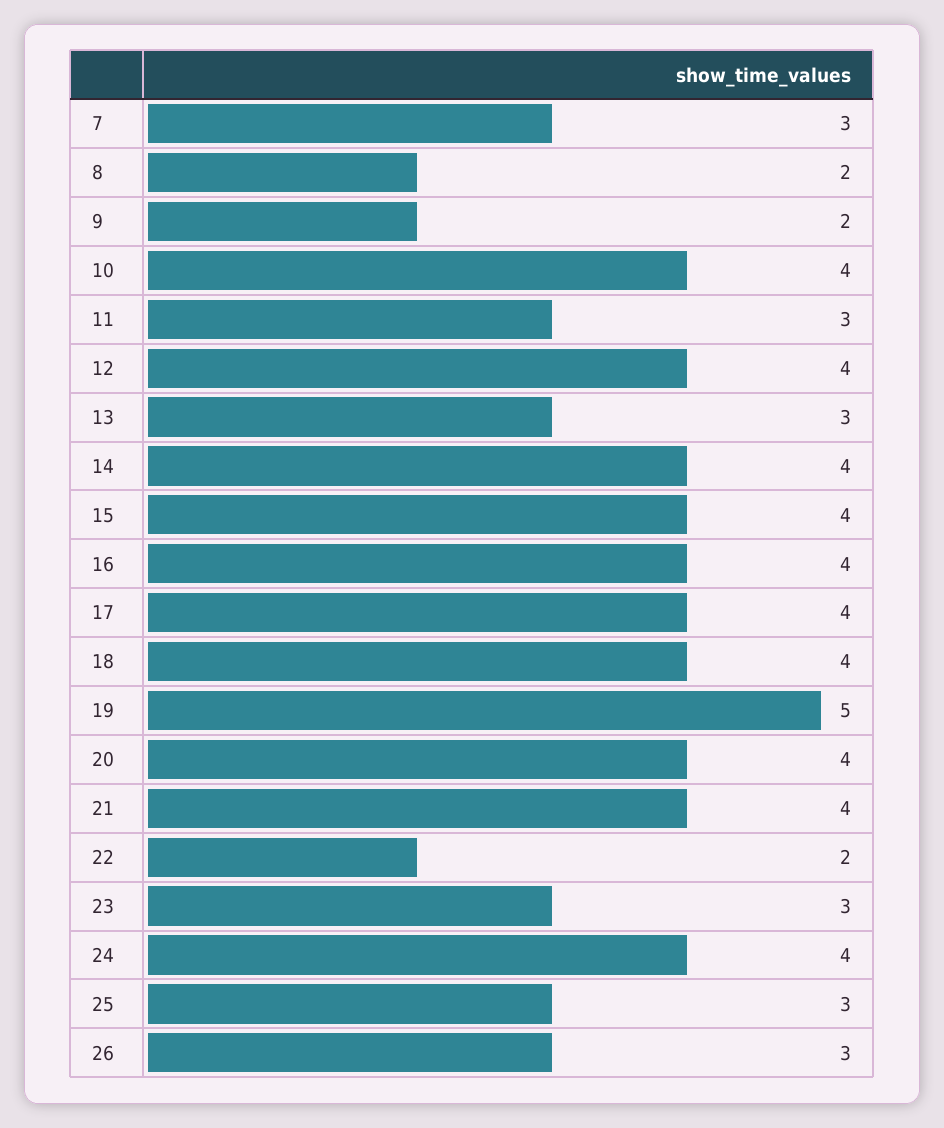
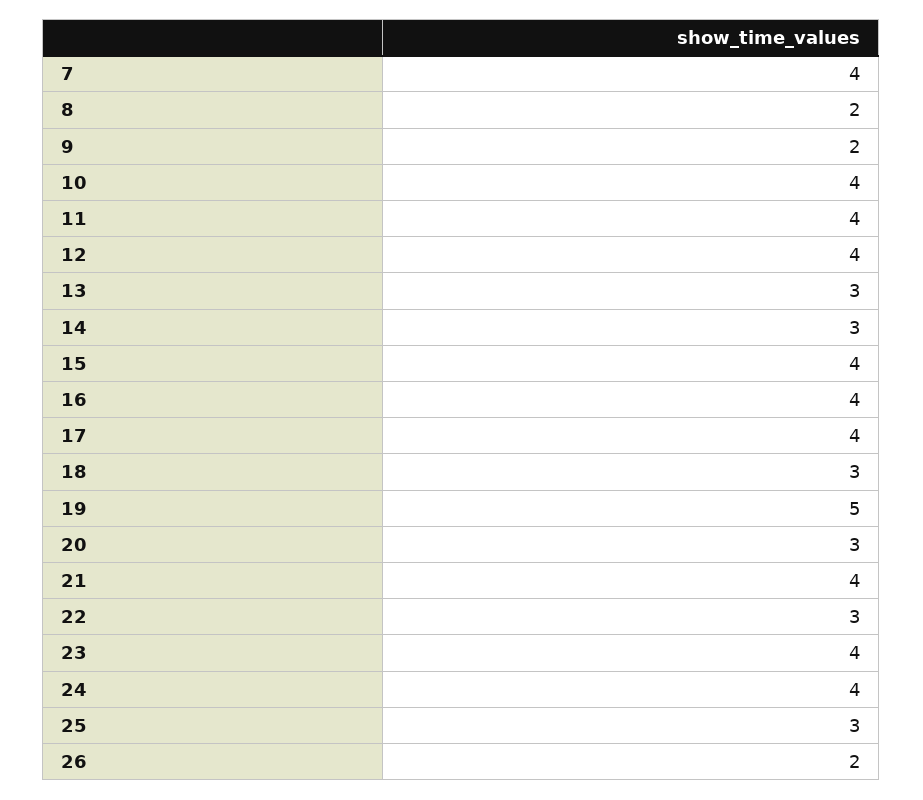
  {
-   "7": 3,
+   "7": 4,
    "8": 2,
    "9": 2,
    "10": 4,
-   "11": 3,
+   "11": 4,
    "12": 4,
    "13": 3,
-   "14": 4,
+   "14": 3,
    "15": 4,
    "16": 4,
    "17": 4,
-   "18": 4,
+   "18": 3,
    "19": 5,
-   "20": 4,
+   "20": 3,
    "21": 4,
-   "22": 2,
+   "22": 3,
-   "23": 3,
+   "23": 4,
    "24": 4,
    "25": 3,
-   "26": 3
+   "26": 2
  }

